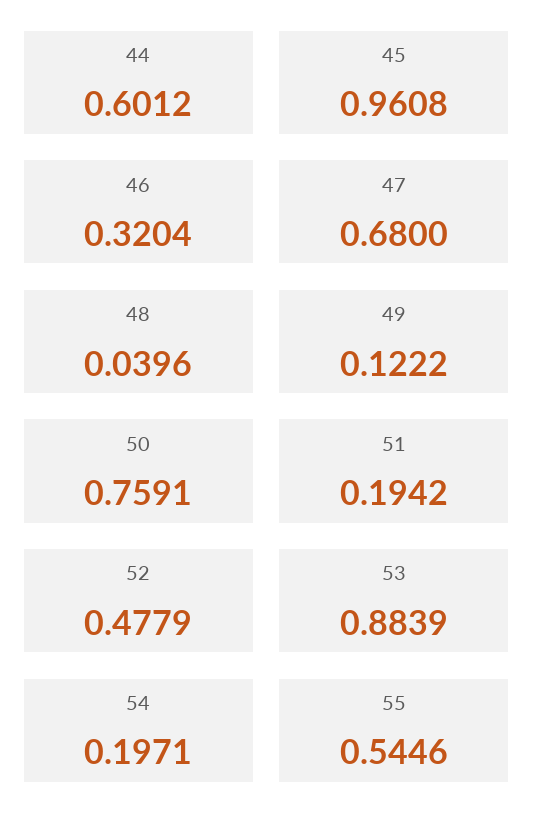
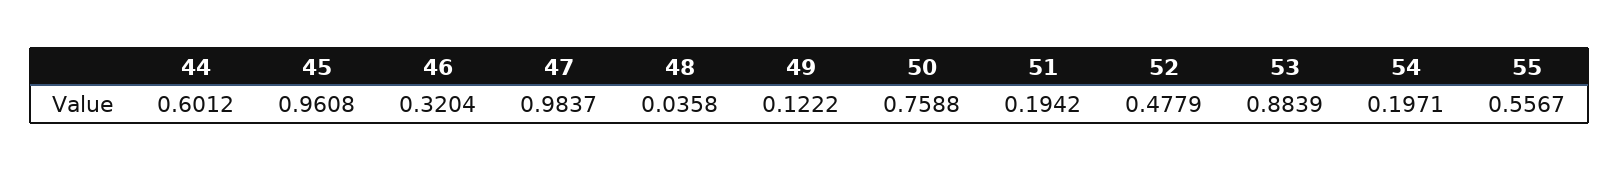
  {
    "44": 0.6012,
    "45": 0.9608,
    "46": 0.3204,
-   "47": 0.68,
+   "47": 0.9837,
-   "48": 0.0396,
+   "48": 0.0358,
    "49": 0.1222,
-   "50": 0.7591,
+   "50": 0.7588,
    "51": 0.1942,
    "52": 0.4779,
    "53": 0.8839,
    "54": 0.1971,
-   "55": 0.5446
+   "55": 0.5567
  }

